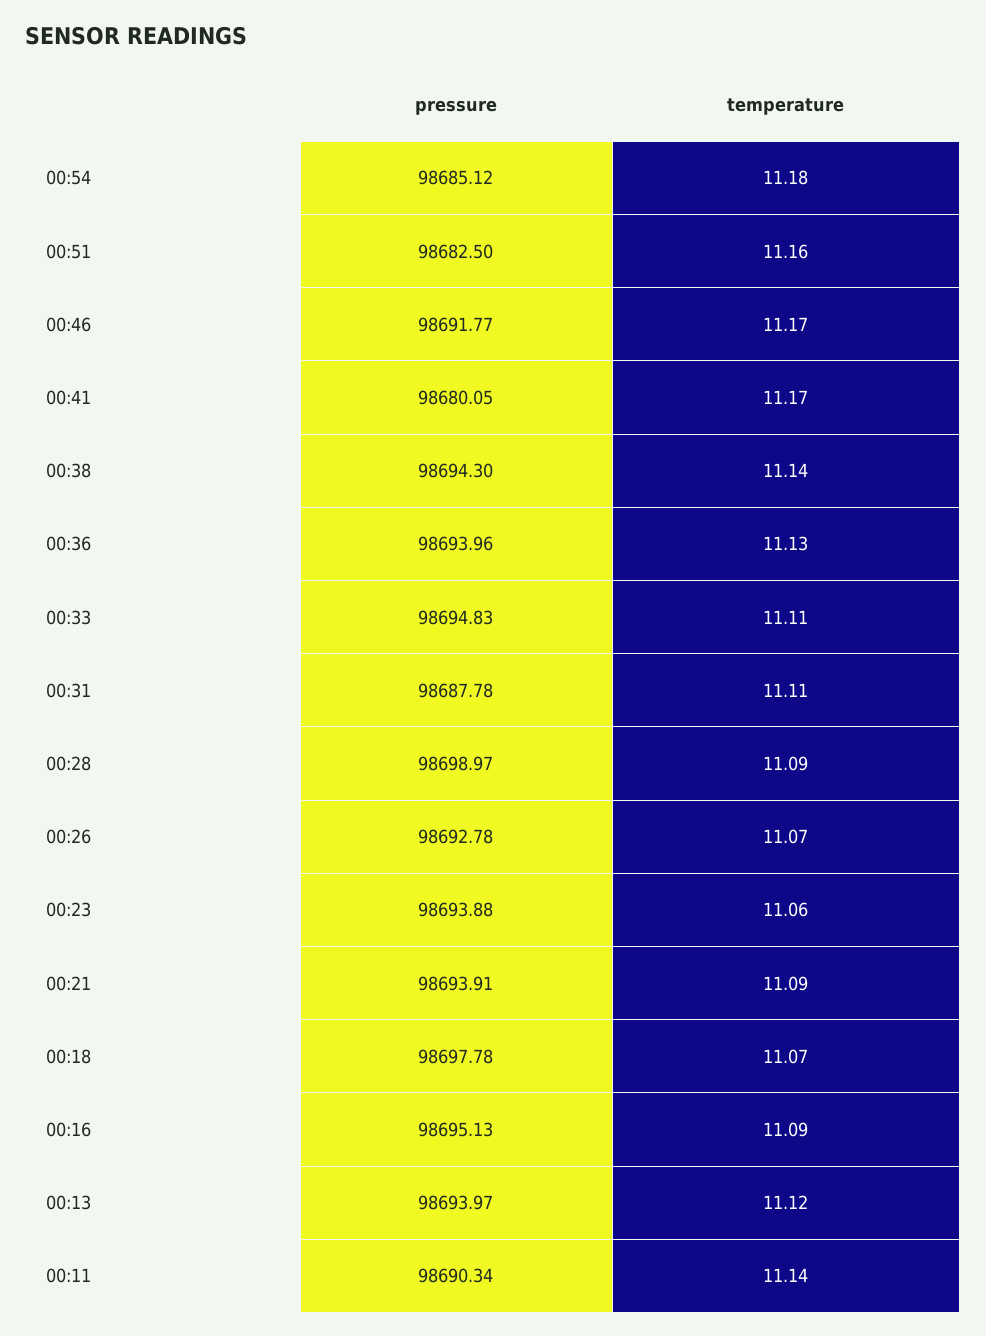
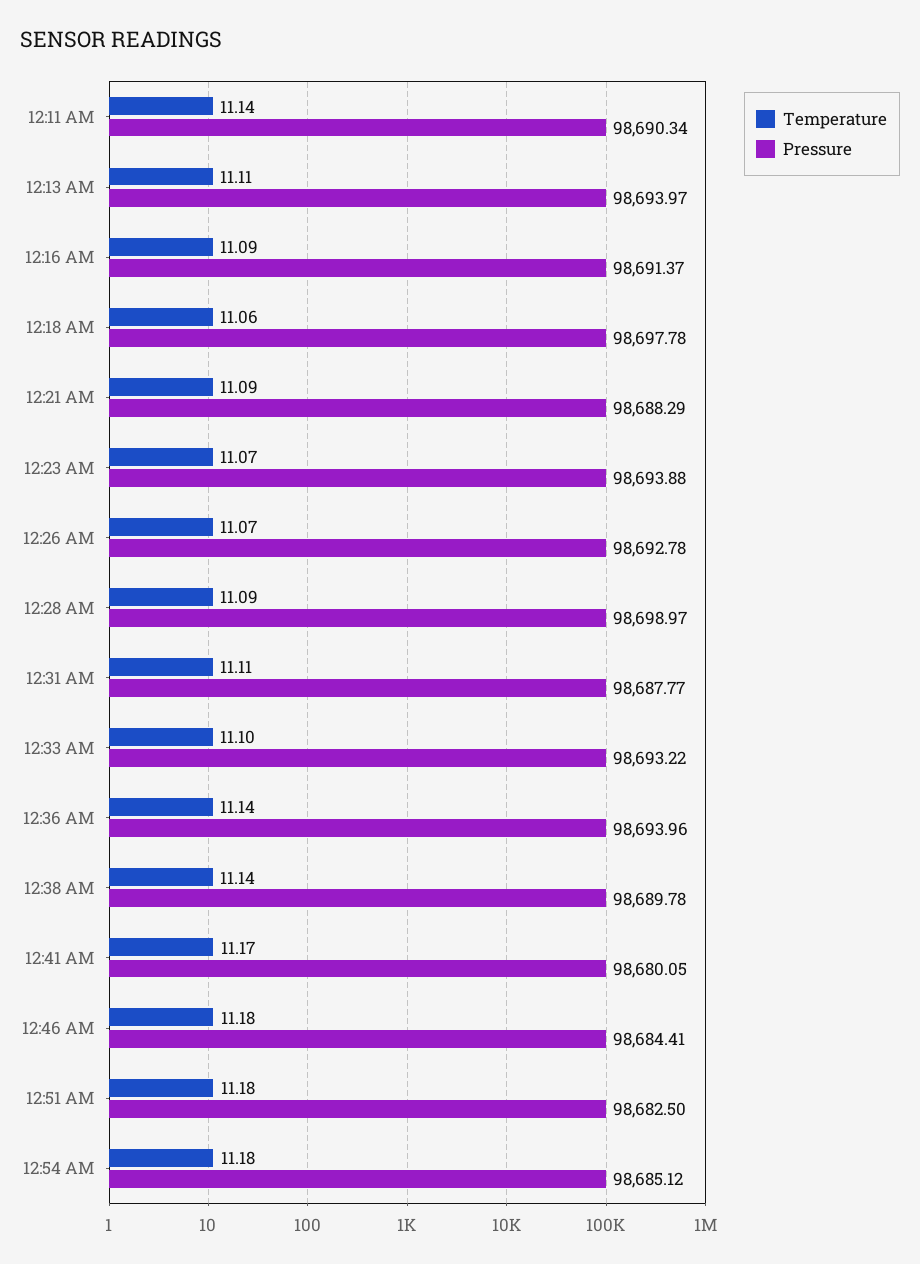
  {
    "pressure": {
      "00:54": 98685.12,
      "00:51": 98682.5,
-     "00:46": 98691.77,
+     "00:46": 98684.41,
      "00:41": 98680.05,
-     "00:38": 98694.3,
+     "00:38": 98689.78,
      "00:36": 98693.96,
-     "00:33": 98694.83,
+     "00:33": 98693.22,
-     "00:31": 98687.78,
+     "00:31": 98687.77,
      "00:28": 98698.97,
      "00:26": 98692.78,
      "00:23": 98693.88,
-     "00:21": 98693.91,
+     "00:21": 98688.29,
      "00:18": 98697.78,
-     "00:16": 98695.13,
+     "00:16": 98691.37,
      "00:13": 98693.97,
      "00:11": 98690.34
    },
    "temperature": {
      "00:54": 11.18,
-     "00:51": 11.16,
+     "00:51": 11.18,
-     "00:46": 11.17,
+     "00:46": 11.18,
      "00:41": 11.17,
      "00:38": 11.14,
-     "00:36": 11.13,
+     "00:36": 11.14,
-     "00:33": 11.11,
+     "00:33": 11.1,
      "00:31": 11.11,
      "00:28": 11.09,
      "00:26": 11.07,
-     "00:23": 11.06,
+     "00:23": 11.07,
      "00:21": 11.09,
-     "00:18": 11.07,
+     "00:18": 11.06,
      "00:16": 11.09,
-     "00:13": 11.12,
+     "00:13": 11.11,
      "00:11": 11.14
    }
  }

